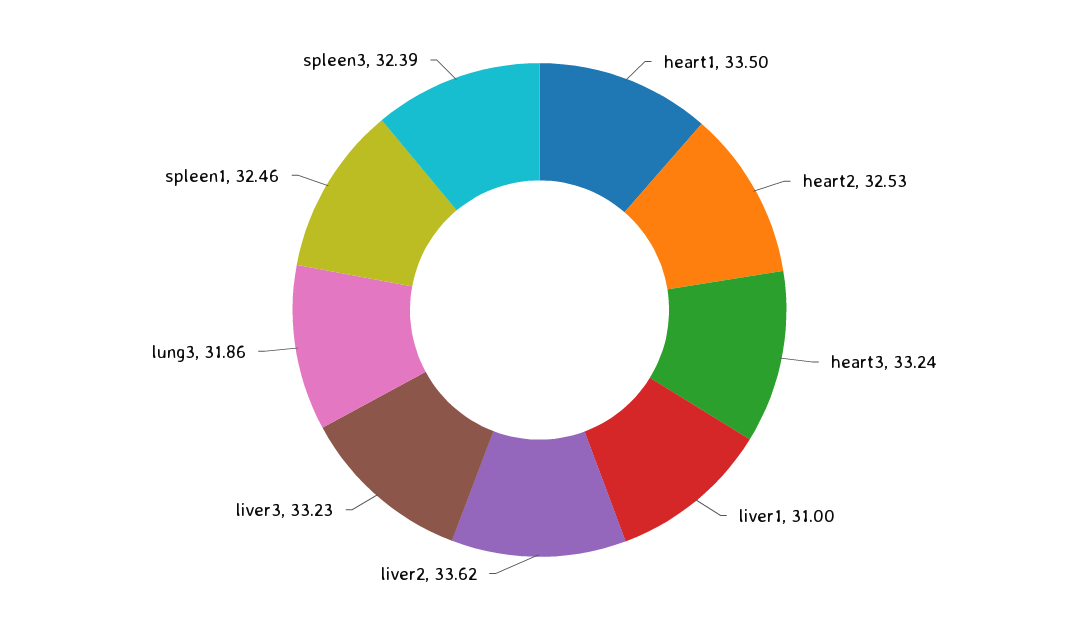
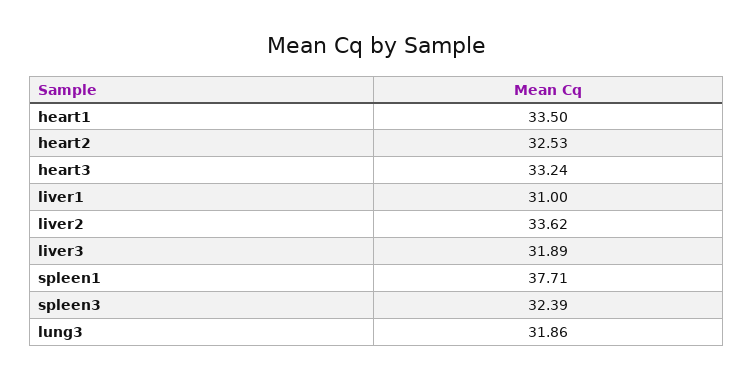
  {
    "heart1": 33.5,
    "heart2": 32.53,
    "heart3": 33.24,
    "liver1": 31,
    "liver2": 33.62,
-   "liver3": 33.23,
+   "liver3": 31.89,
    "lung3": 31.86,
-   "spleen1": 32.46,
+   "spleen1": 37.71,
    "spleen3": 32.39
  }

